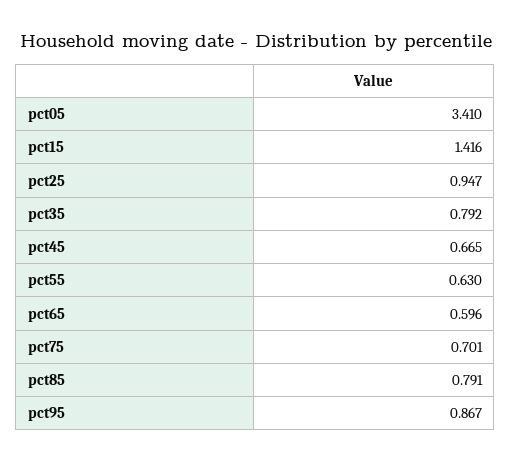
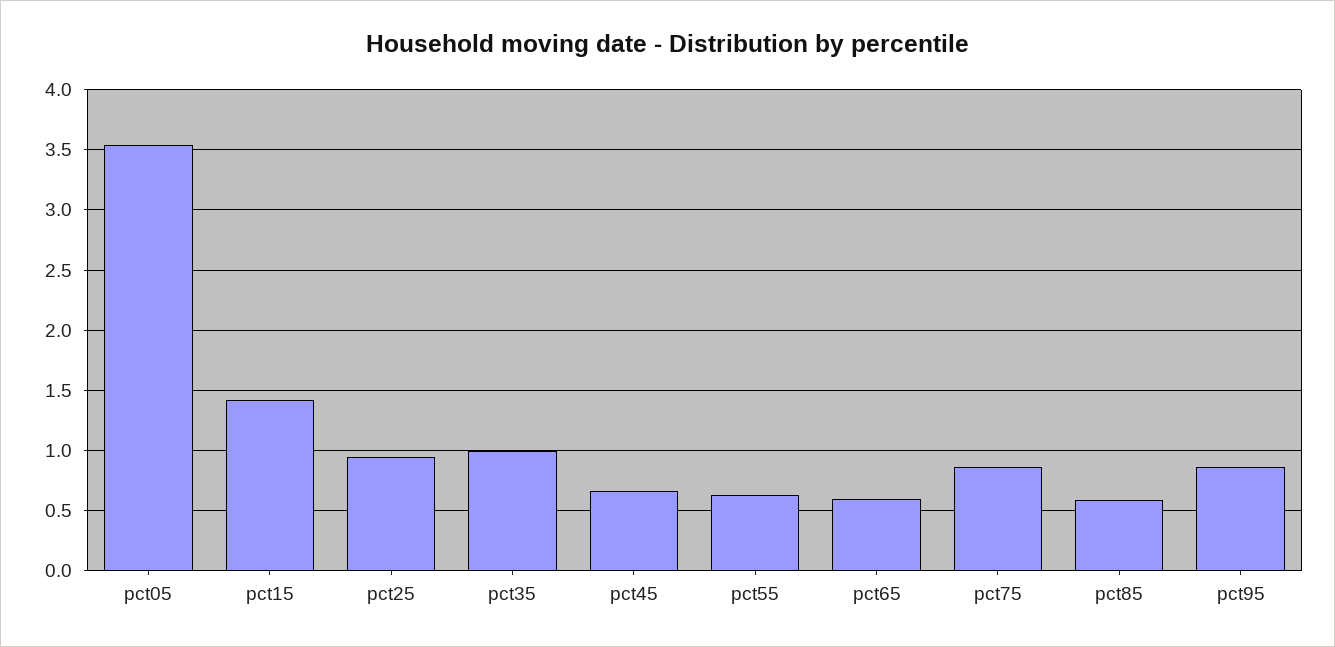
  {
-   "pct05": 3.41,
+   "pct05": 3.55,
    "pct15": 1.416,
    "pct25": 0.947,
-   "pct35": 0.792,
+   "pct35": 1,
    "pct45": 0.665,
    "pct55": 0.63,
    "pct65": 0.596,
-   "pct75": 0.701,
+   "pct75": 0.85,
-   "pct85": 0.791,
+   "pct85": 0.6,
    "pct95": 0.867
  }

